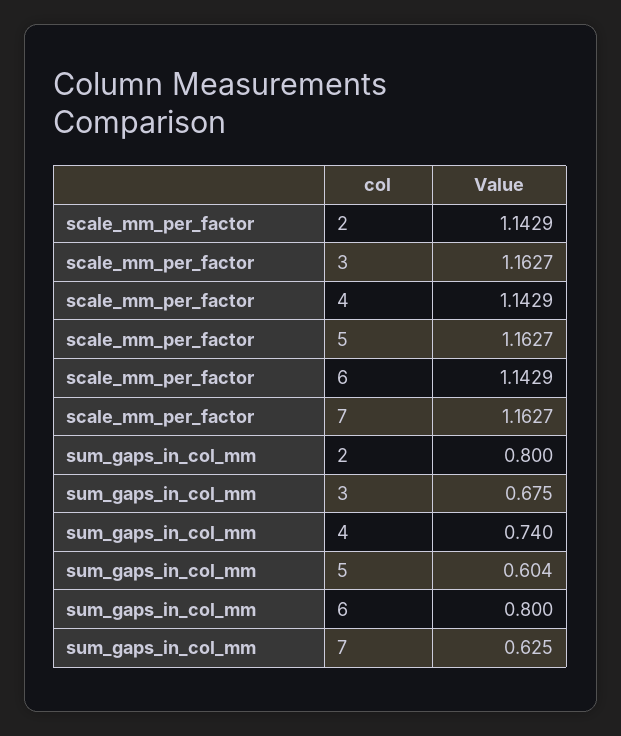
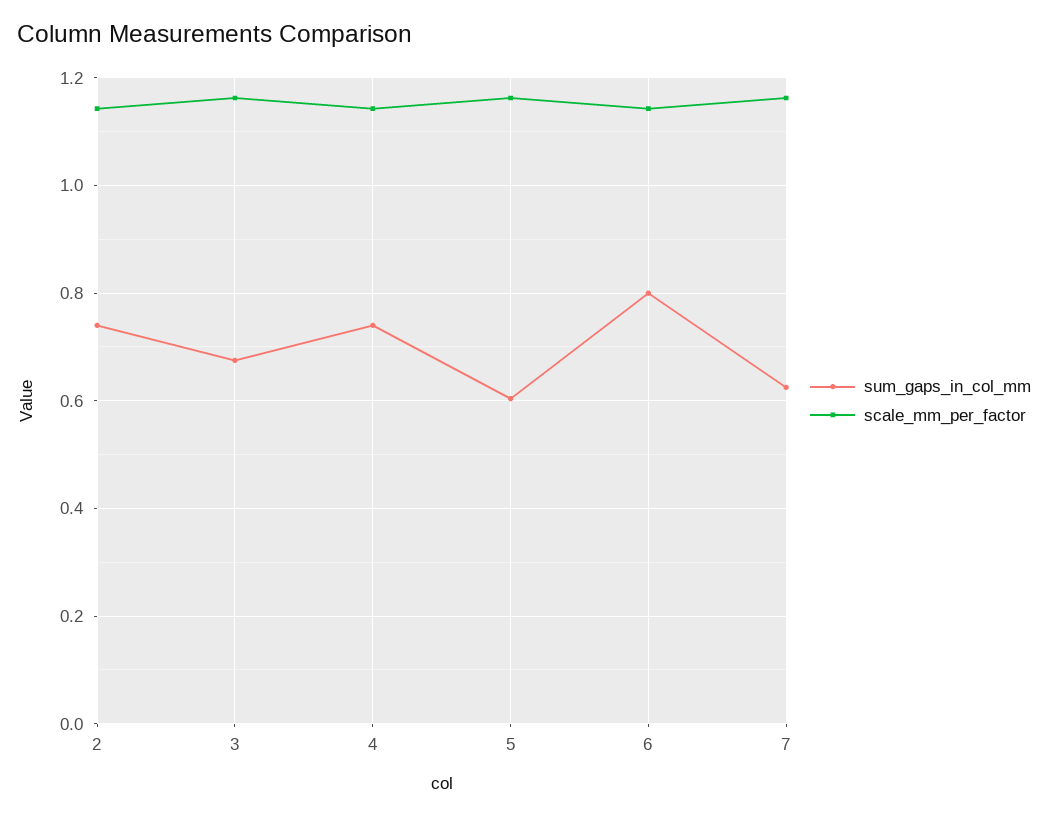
  {
    "scale_mm_per_factor": {
      "2": 1.1429,
      "3": 1.1627,
      "4": 1.1429,
      "5": 1.1627,
      "6": 1.1429,
      "7": 1.1627
    },
    "sum_gaps_in_col_mm": {
-     "2": 0.8,
+     "2": 0.74,
      "3": 0.675,
      "4": 0.74,
      "5": 0.604,
      "6": 0.8,
      "7": 0.625
    }
  }

